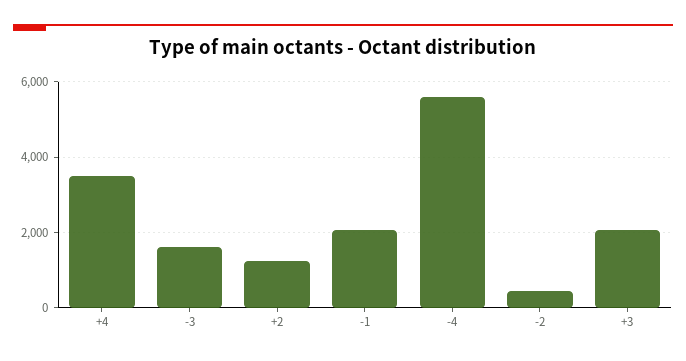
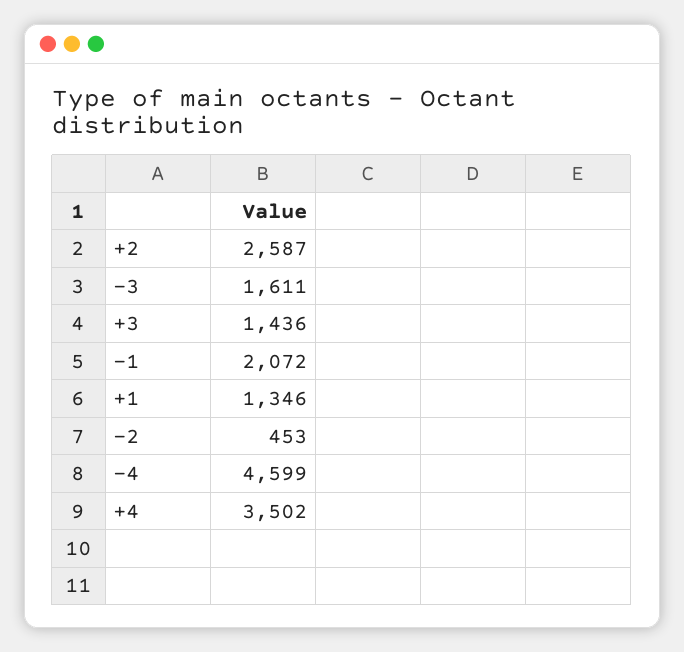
  {
    "+4": 3502,
    "-3": 1611,
-   "+2": 1200,
+   "+2": 2587,
    "-1": 2072,
-   "-4": 5600,
+   "-4": 4599,
    "-2": 453,
-   "+3": 2000
+   "+3": 1436,
+   "+1": 1346
  }

